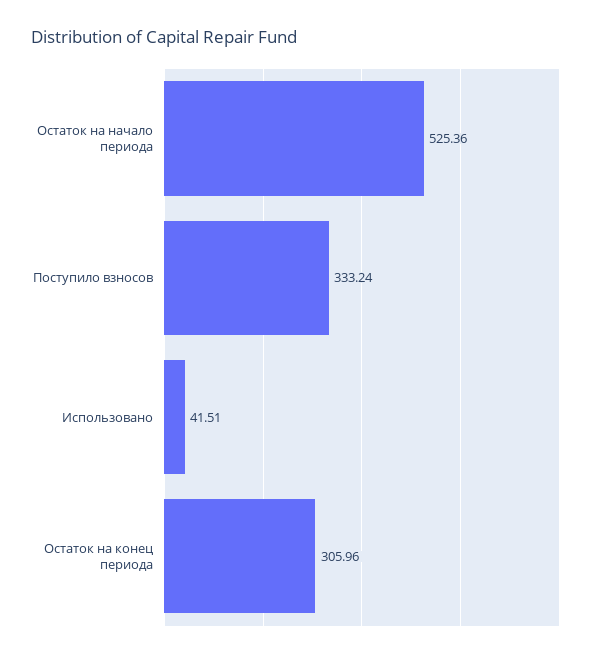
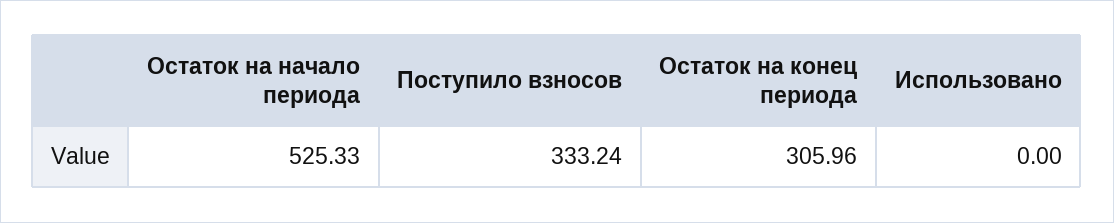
  {
-   "Остаток на начало периода": 525.36,
+   "Остаток на начало периода": 525.33,
    "Поступило взносов": 333.24,
-   "Использовано": 41.51,
+   "Использовано": 0,
    "Остаток на конец периода": 305.96
  }

